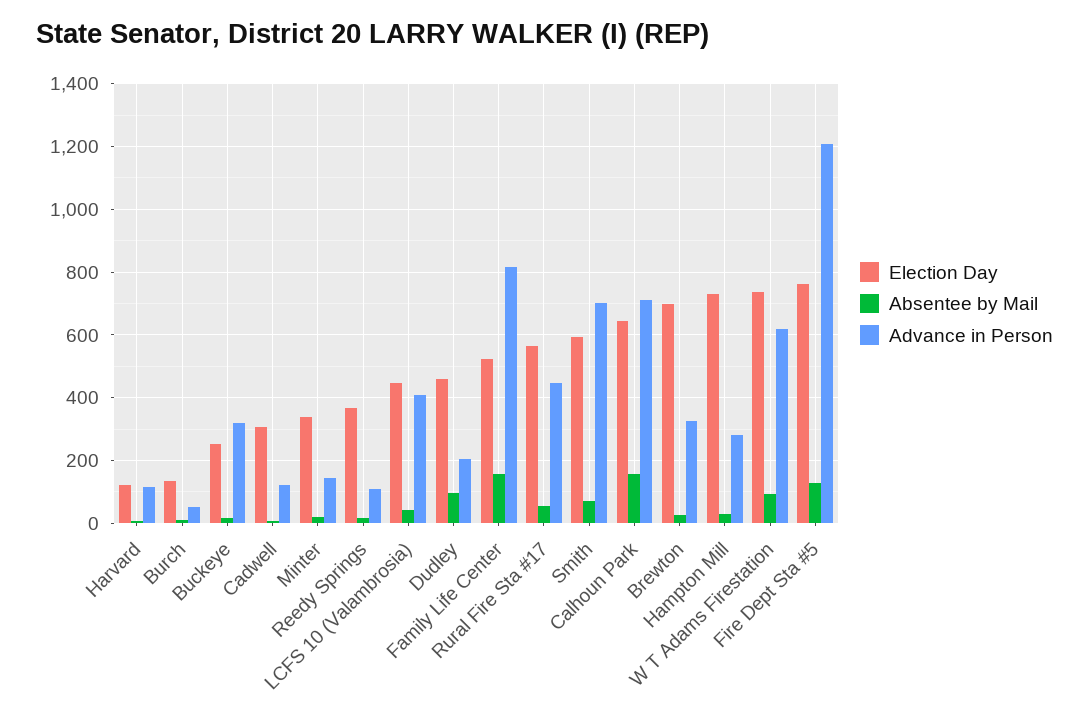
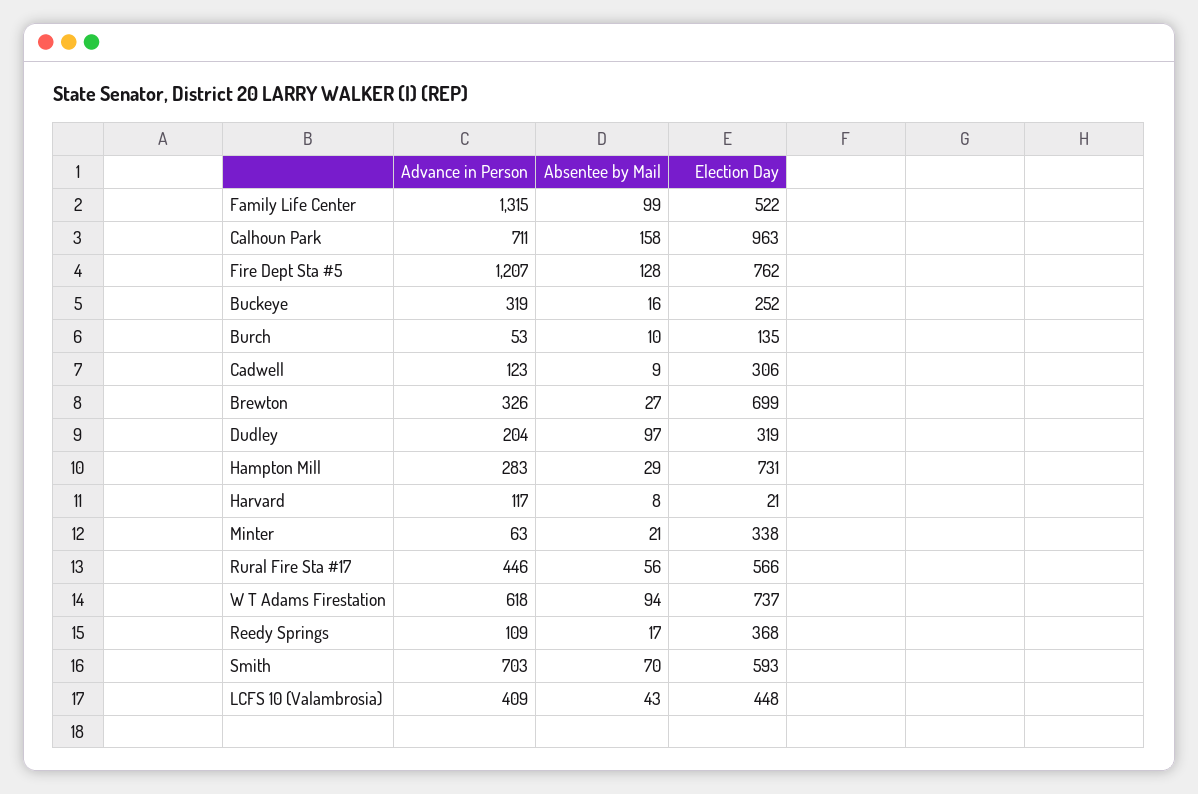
  {
    "Election Day": {
-     "Harvard": 120,
+     "Harvard": 21,
      "Burch": 135,
      "Buckeye": 252,
      "Cadwell": 306,
      "Minter": 338,
      "Reedy Springs": 368,
      "LCFS 10 (Valambrosia)": 448,
-     "Dudley": 460,
+     "Dudley": 319,
      "Family Life Center": 522,
      "Rural Fire Sta #17": 566,
      "Smith": 593,
-     "Calhoun Park": 640,
+     "Calhoun Park": 963,
      "Brewton": 699,
      "Hampton Mill": 731,
      "W T Adams Firestation": 737,
      "Fire Dept Sta #5": 762
    },
    "Absentee by Mail": {
      "Harvard": 8,
      "Burch": 10,
      "Buckeye": 16,
      "Cadwell": 9,
      "Minter": 21,
      "Reedy Springs": 17,
      "LCFS 10 (Valambrosia)": 43,
      "Dudley": 97,
-     "Family Life Center": 160,
+     "Family Life Center": 99,
      "Rural Fire Sta #17": 56,
      "Smith": 70,
      "Calhoun Park": 158,
      "Brewton": 27,
      "Hampton Mill": 29,
      "W T Adams Firestation": 94,
      "Fire Dept Sta #5": 128
    },
    "Advance in Person": {
      "Harvard": 117,
      "Burch": 53,
      "Buckeye": 319,
      "Cadwell": 123,
-     "Minter": 140,
+     "Minter": 63,
      "Reedy Springs": 109,
      "LCFS 10 (Valambrosia)": 409,
      "Dudley": 204,
-     "Family Life Center": 820,
+     "Family Life Center": 1315,
      "Rural Fire Sta #17": 446,
      "Smith": 703,
      "Calhoun Park": 711,
      "Brewton": 326,
      "Hampton Mill": 283,
      "W T Adams Firestation": 618,
      "Fire Dept Sta #5": 1207
    }
  }

